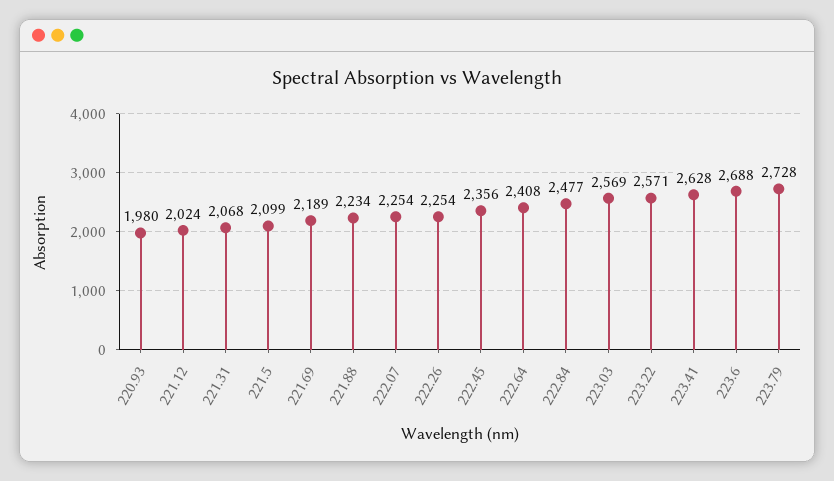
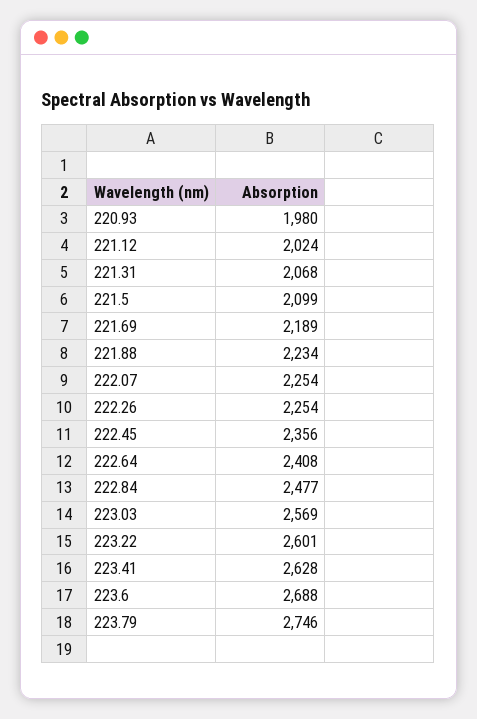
  {
    "220.93": 1980,
    "221.12": 2024,
    "221.31": 2068,
    "221.5": 2099,
    "221.69": 2189,
    "221.88": 2234,
    "222.07": 2254,
    "222.26": 2254,
    "222.45": 2356,
    "222.64": 2408,
    "222.84": 2477,
    "223.03": 2569,
-   "223.22": 2571,
+   "223.22": 2601,
    "223.41": 2628,
    "223.6": 2688,
-   "223.79": 2728
+   "223.79": 2746
  }

